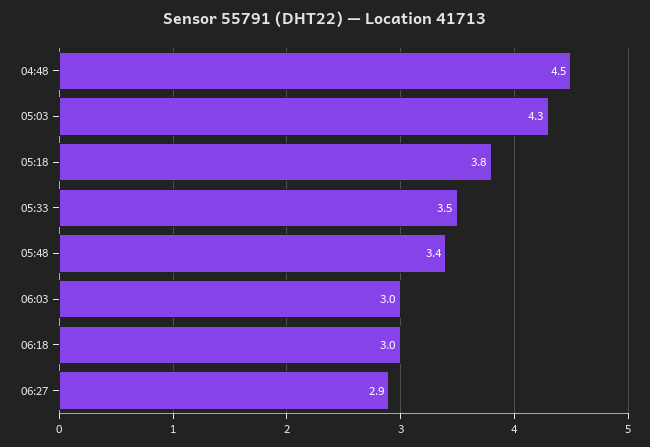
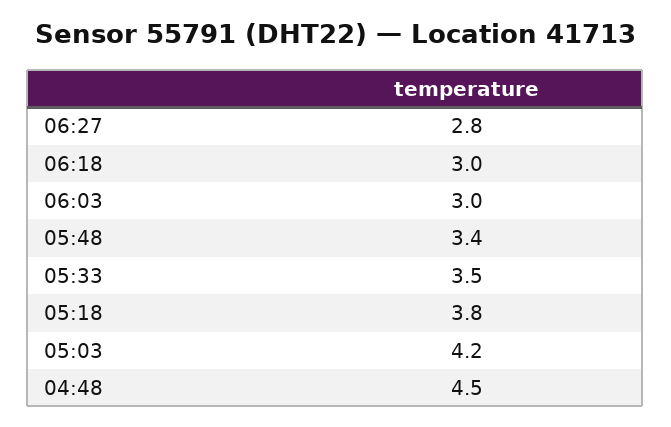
  {
    "04:48": 4.5,
-   "05:03": 4.3,
+   "05:03": 4.2,
    "05:18": 3.8,
    "05:33": 3.5,
    "05:48": 3.4,
    "06:03": 3,
    "06:18": 3,
-   "06:27": 2.9
+   "06:27": 2.8
  }

